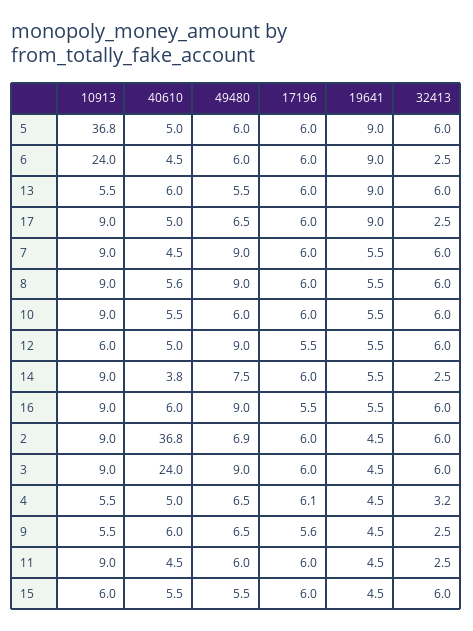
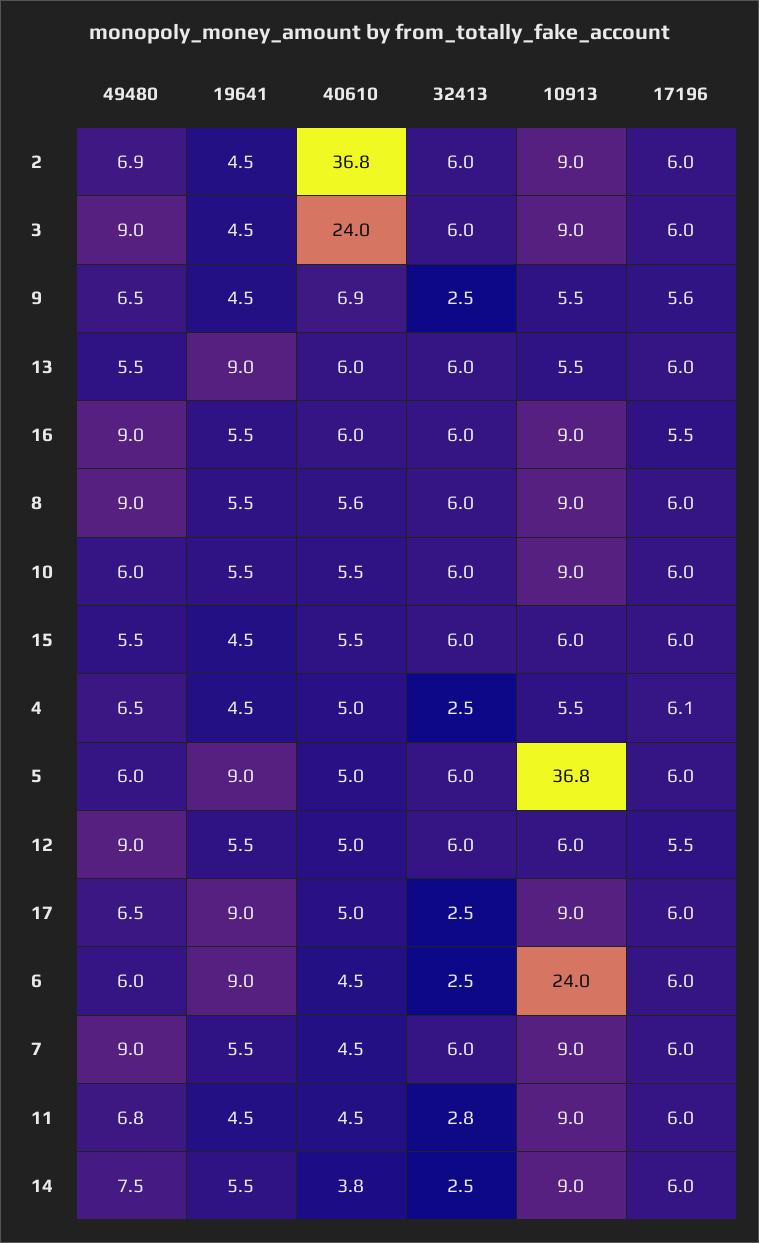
  {
    "10913": {
      "5": 36.8,
      "6": 24,
      "13": 5.5,
      "17": 9,
      "7": 9,
      "8": 9,
      "10": 9,
      "12": 6,
      "14": 9,
      "16": 9,
      "2": 9,
      "3": 9,
      "4": 5.5,
      "9": 5.5,
      "11": 9,
      "15": 6
    },
    "40610": {
      "5": 5,
      "6": 4.5,
      "13": 6,
      "17": 5,
      "7": 4.5,
      "8": 5.6,
      "10": 5.5,
      "12": 5,
      "14": 3.8,
      "16": 6,
      "2": 36.8,
      "3": 24,
      "4": 5,
-     "9": 6,
+     "9": 6.9,
      "11": 4.5,
      "15": 5.5
    },
    "49480": {
      "5": 6,
      "6": 6,
      "13": 5.5,
      "17": 6.5,
      "7": 9,
      "8": 9,
      "10": 6,
      "12": 9,
      "14": 7.5,
      "16": 9,
      "2": 6.9,
      "3": 9,
      "4": 6.5,
      "9": 6.5,
-     "11": 6,
+     "11": 6.8,
      "15": 5.5
    },
    "17196": {
      "5": 6,
      "6": 6,
      "13": 6,
      "17": 6,
      "7": 6,
      "8": 6,
      "10": 6,
      "12": 5.5,
      "14": 6,
      "16": 5.5,
      "2": 6,
      "3": 6,
      "4": 6.1,
      "9": 5.6,
      "11": 6,
      "15": 6
    },
    "19641": {
      "5": 9,
      "6": 9,
      "13": 9,
      "17": 9,
      "7": 5.5,
      "8": 5.5,
      "10": 5.5,
      "12": 5.5,
      "14": 5.5,
      "16": 5.5,
      "2": 4.5,
      "3": 4.5,
      "4": 4.5,
      "9": 4.5,
      "11": 4.5,
      "15": 4.5
    },
    "32413": {
      "5": 6,
      "6": 2.5,
      "13": 6,
      "17": 2.5,
      "7": 6,
      "8": 6,
      "10": 6,
      "12": 6,
      "14": 2.5,
      "16": 6,
      "2": 6,
      "3": 6,
-     "4": 3.2,
+     "4": 2.5,
      "9": 2.5,
-     "11": 2.5,
+     "11": 2.8,
      "15": 6
    }
  }

